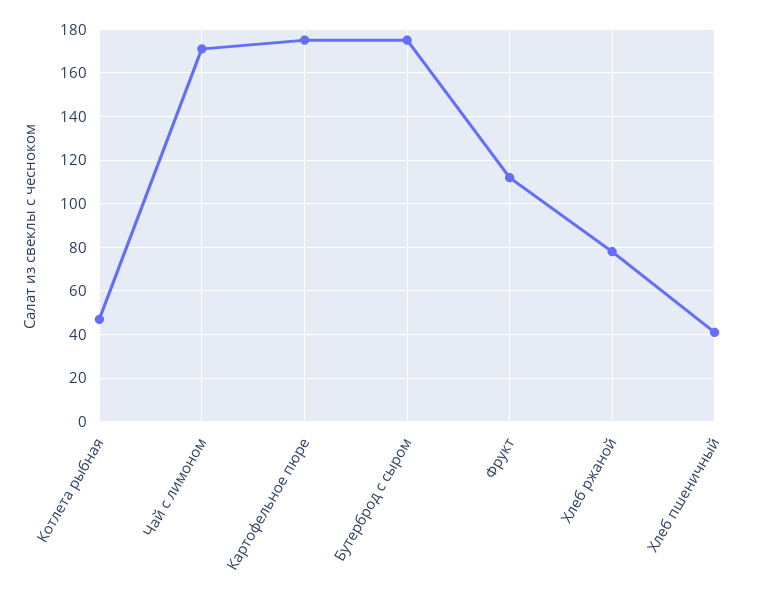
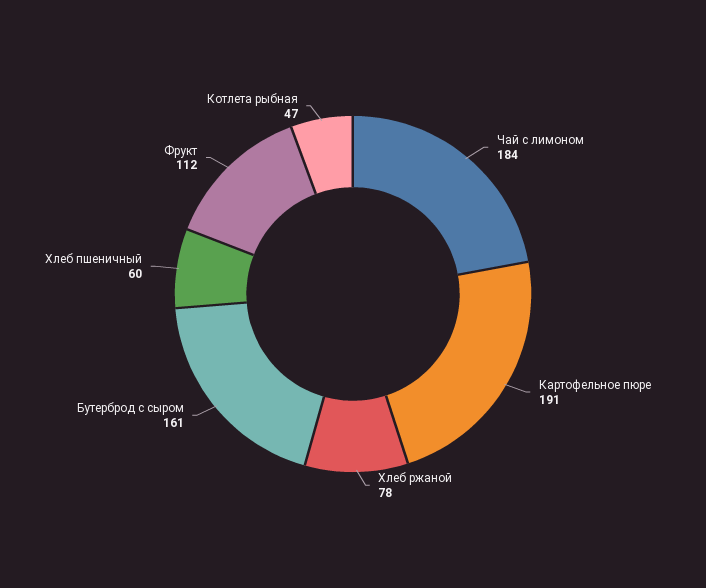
  {
    "Котлета рыбная": 47,
-   "Чай с лимоном": 170,
+   "Чай с лимоном": 184,
-   "Картофельное пюре": 175,
+   "Картофельное пюре": 191,
-   "Бутерброд с сыром": 175,
+   "Бутерброд с сыром": 161,
    "Фрукт": 112,
    "Хлеб ржаной": 78,
-   "Хлеб пшеничный": 40
+   "Хлеб пшеничный": 60
  }

